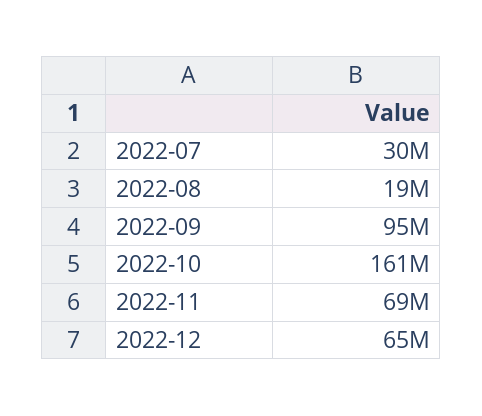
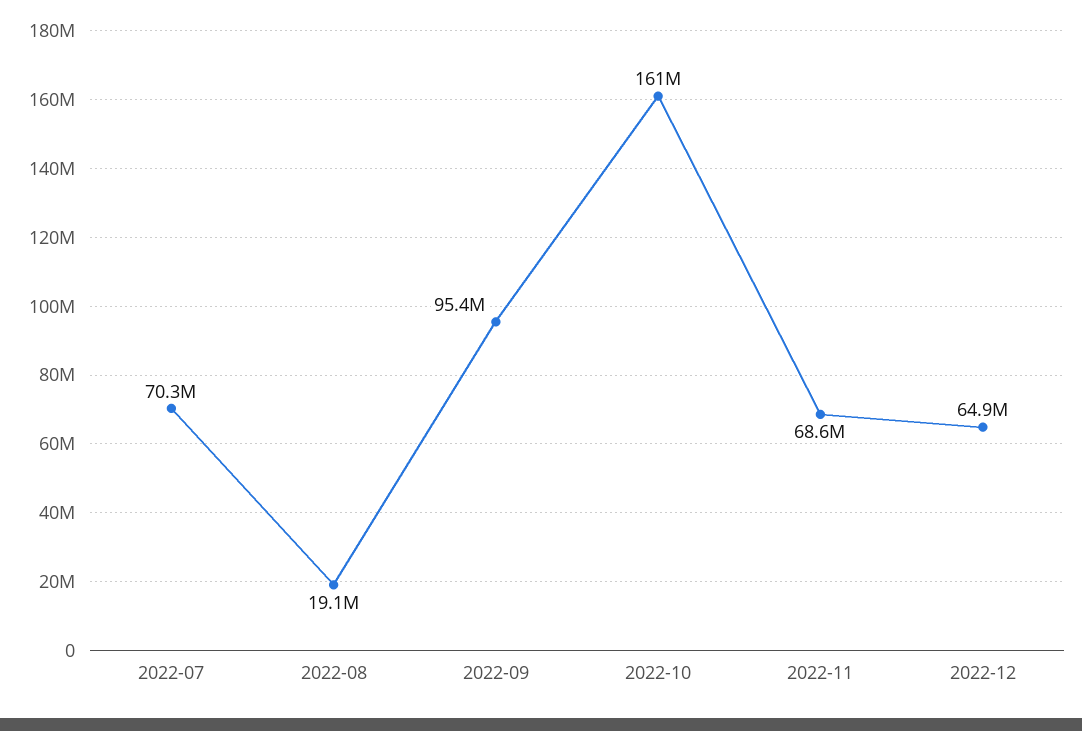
  {
-   "2022-07": 30000000,
+   "2022-07": 70300000,
    "2022-08": 19100000,
    "2022-09": 95400000,
    "2022-10": 161000000,
    "2022-11": 68600000,
    "2022-12": 64900000
  }

